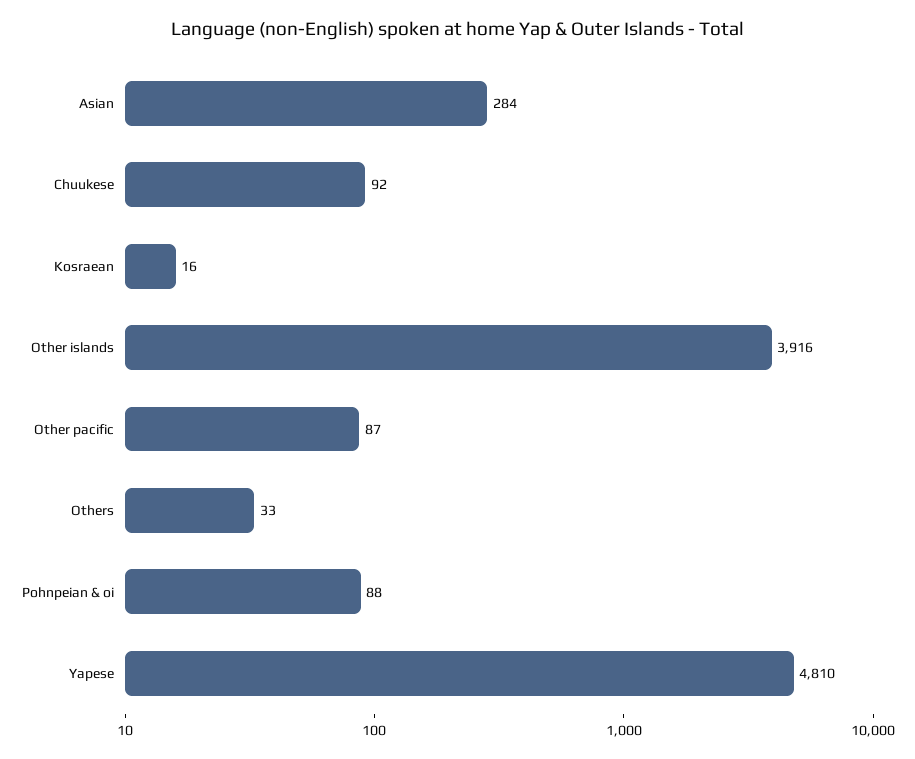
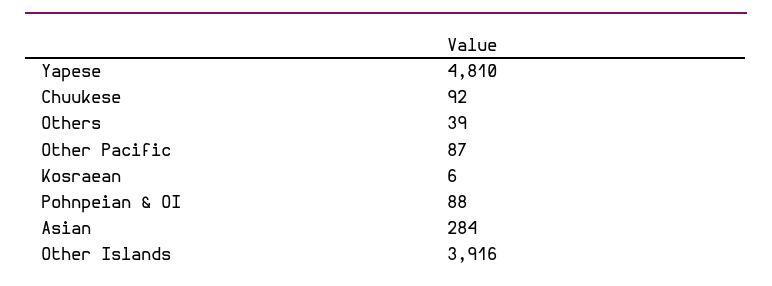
  {
    "Asian": 284,
    "Chuukese": 92,
-   "Kosraean": 16,
+   "Kosraean": 6,
    "Other islands": 3916,
    "Other pacific": 87,
-   "Others": 33,
+   "Others": 39,
    "Pohnpeian & oi": 88,
    "Yapese": 4810
  }

